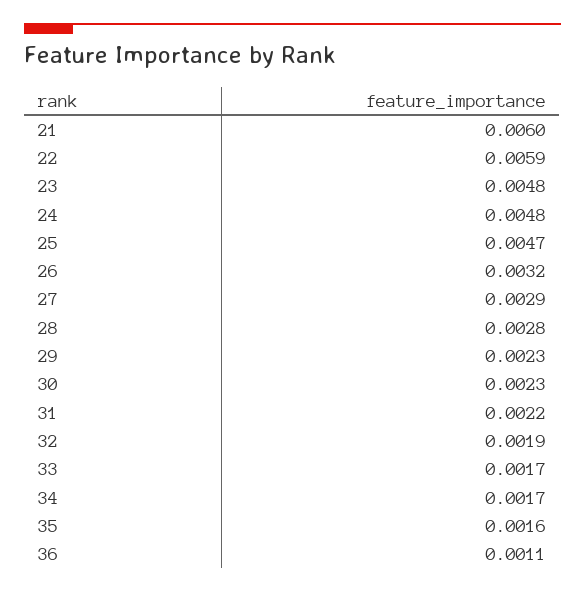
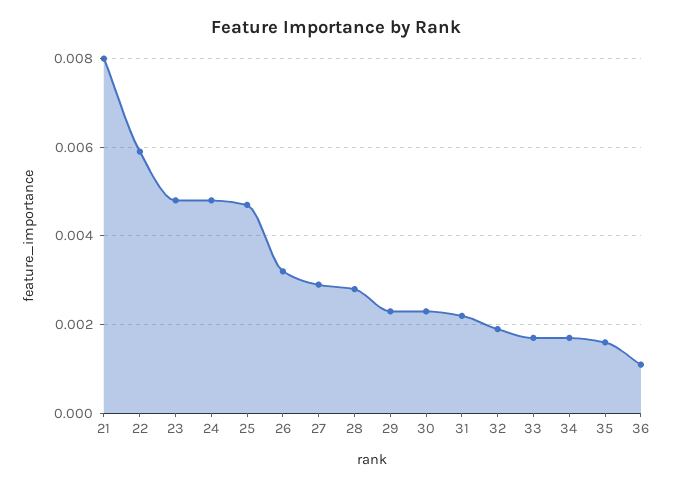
  {
-   "21": 0.006,
+   "21": 0.008,
    "22": 0.0059,
    "23": 0.0048,
    "24": 0.0048,
    "25": 0.0047,
    "26": 0.0032,
    "27": 0.0029,
    "28": 0.0028,
    "29": 0.0023,
    "30": 0.0023,
    "31": 0.0022,
    "32": 0.0019,
    "33": 0.0017,
    "34": 0.0017,
    "35": 0.0016,
    "36": 0.0011
  }

